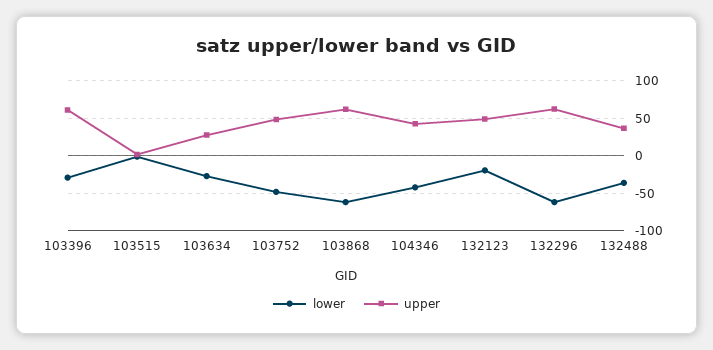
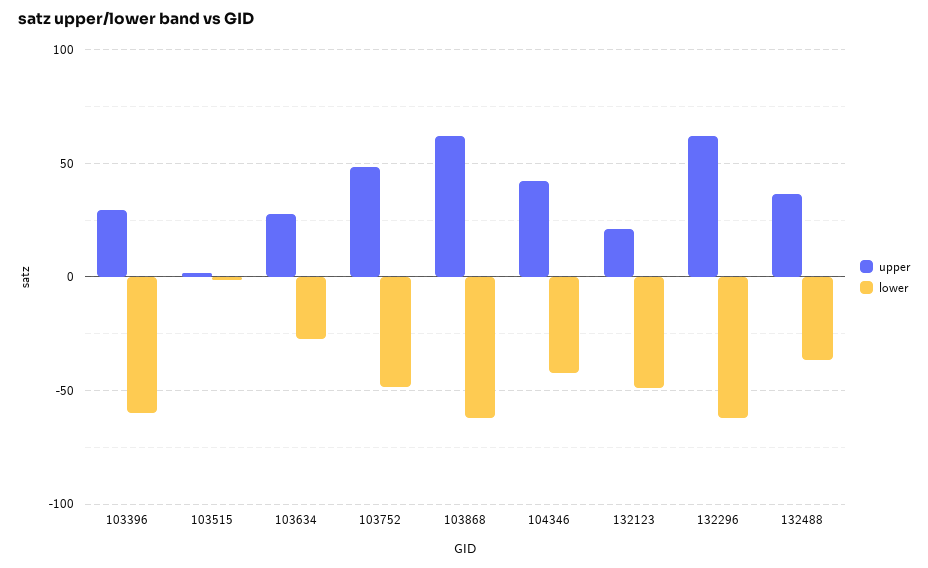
  {
    "lower": {
-     "103396": -30,
+     "103396": -60,
      "103515": 0,
      "103634": -30,
      "103752": -50,
      "103868": -60,
      "104346": -40,
-     "132123": -20,
+     "132123": -50,
      "132296": -60,
      "132488": -35
    },
    "upper": {
-     "103396": 60,
+     "103396": 30,
      "103515": 0,
      "103634": 25,
      "103752": 50,
      "103868": 60,
      "104346": 40,
-     "132123": 50,
+     "132123": 20,
      "132296": 60,
      "132488": 35
    }
  }

